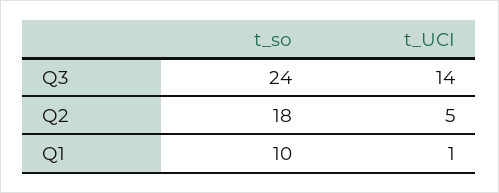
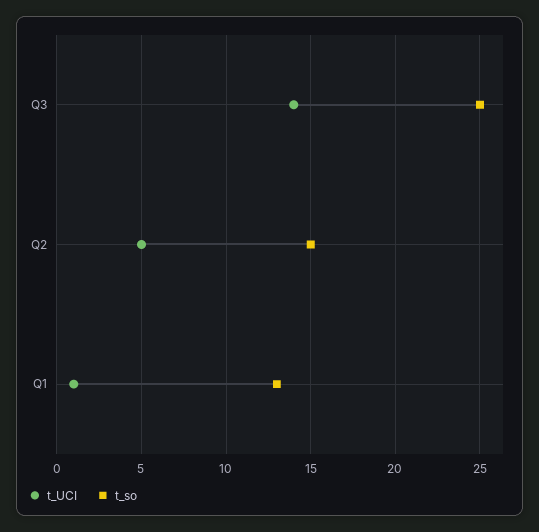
  {
    "t_so": {
-     "Q3": 24,
+     "Q3": 25,
-     "Q2": 18,
+     "Q2": 15,
-     "Q1": 10
+     "Q1": 13
    },
    "t_UCI": {
      "Q3": 14,
      "Q2": 5,
      "Q1": 1
    }
  }

